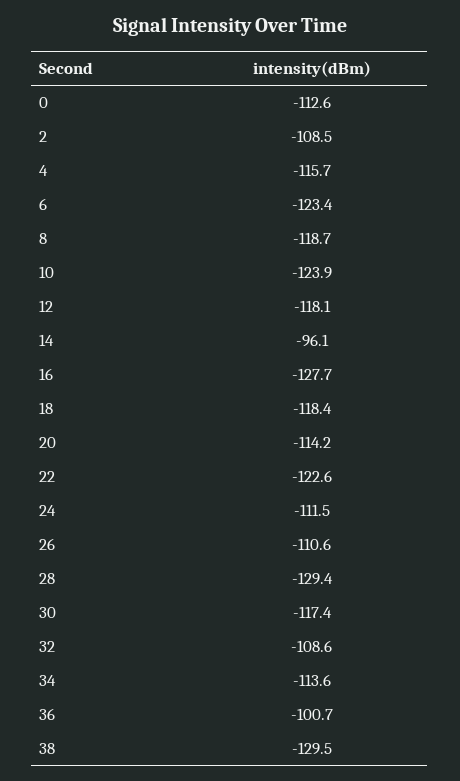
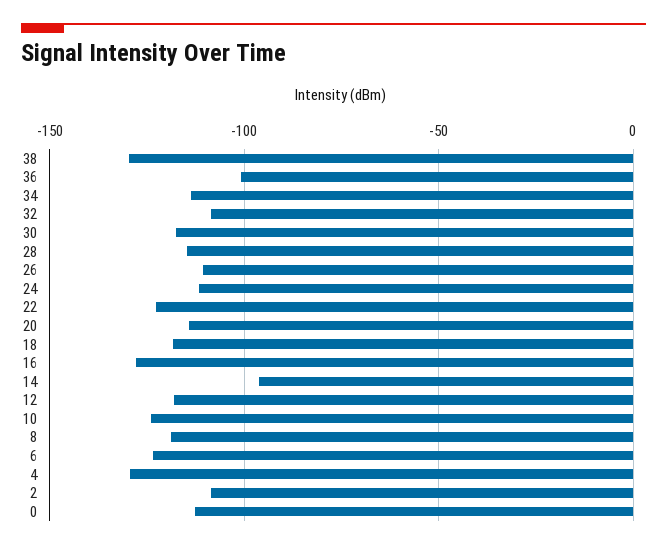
  {
    "0": -112.6,
    "2": -108.5,
-   "4": -115.7,
+   "4": -130,
    "6": -123.4,
    "8": -118.7,
    "10": -123.9,
    "12": -118.1,
    "14": -96.1,
    "16": -127.7,
    "18": -118.4,
    "20": -114.2,
    "22": -122.6,
    "24": -111.5,
    "26": -110.6,
-   "28": -129.4,
+   "28": -115,
    "30": -117.4,
    "32": -108.6,
    "34": -113.6,
    "36": -100.7,
    "38": -129.5
  }

